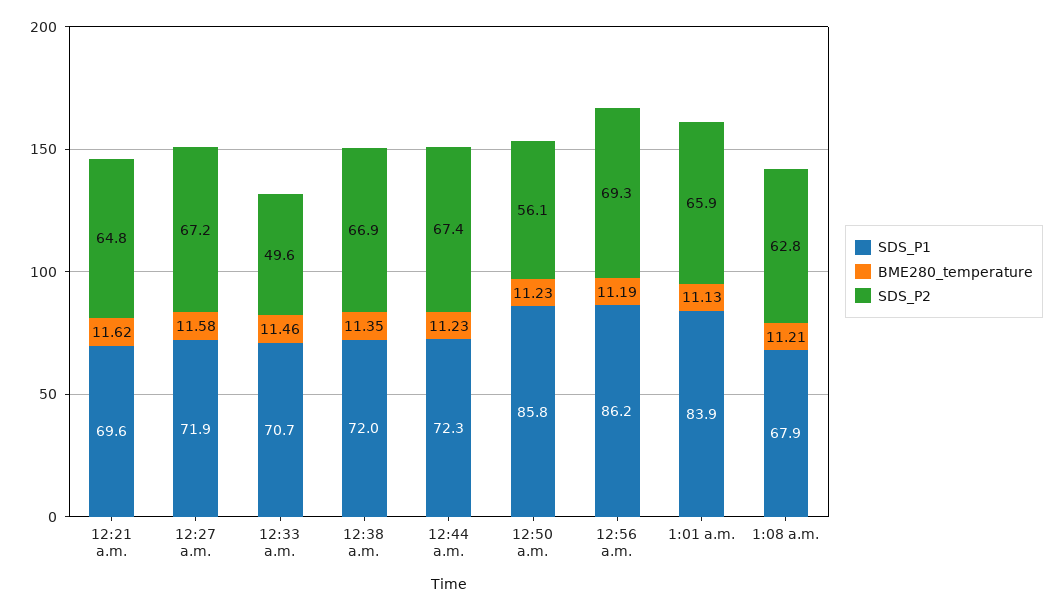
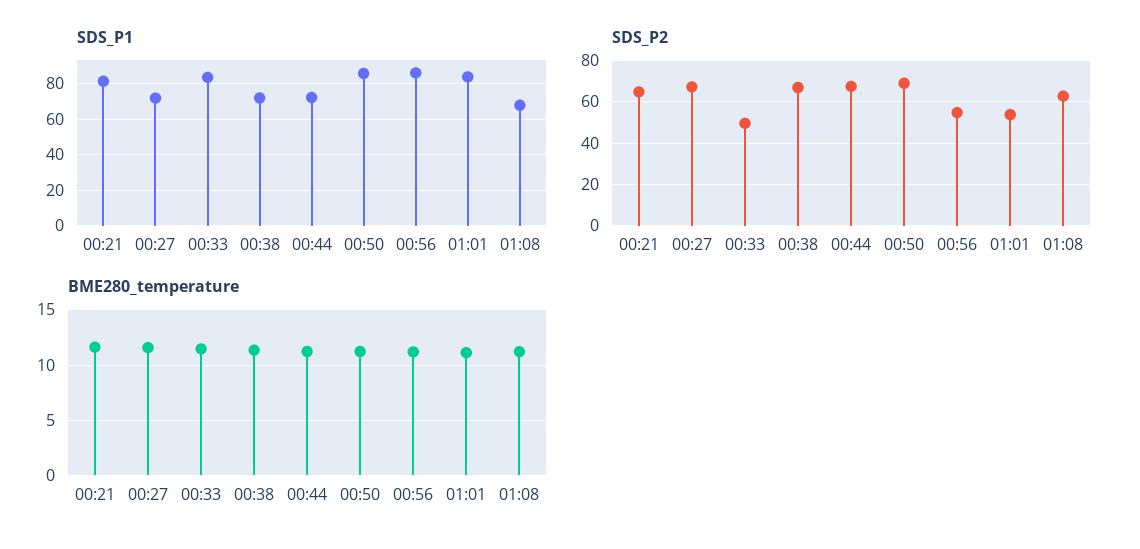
  {
    "SDS_P1": {
-     "12:21 a.m.": 69.6,
+     "12:21 a.m.": 80,
      "12:27 a.m.": 71.9,
-     "12:33 a.m.": 70.7,
+     "12:33 a.m.": 85,
      "12:38 a.m.": 72,
      "12:44 a.m.": 72.3,
      "12:50 a.m.": 85.8,
      "12:56 a.m.": 86.2,
      "1:01 a.m.": 83.9,
      "1:08 a.m.": 67.9
    },
    "BME280_temperature": {
      "12:21 a.m.": 11.62,
      "12:27 a.m.": 11.58,
      "12:33 a.m.": 11.46,
      "12:38 a.m.": 11.35,
      "12:44 a.m.": 11.23,
      "12:50 a.m.": 11.23,
      "12:56 a.m.": 11.19,
      "1:01 a.m.": 11.13,
      "1:08 a.m.": 11.21
    },
    "SDS_P2": {
      "12:21 a.m.": 64.8,
      "12:27 a.m.": 67.2,
      "12:33 a.m.": 49.6,
      "12:38 a.m.": 66.9,
      "12:44 a.m.": 67.4,
-     "12:50 a.m.": 56.1,
+     "12:50 a.m.": 70,
-     "12:56 a.m.": 69.3,
+     "12:56 a.m.": 55,
-     "1:01 a.m.": 65.9,
+     "1:01 a.m.": 55,
      "1:08 a.m.": 62.8
    }
  }

